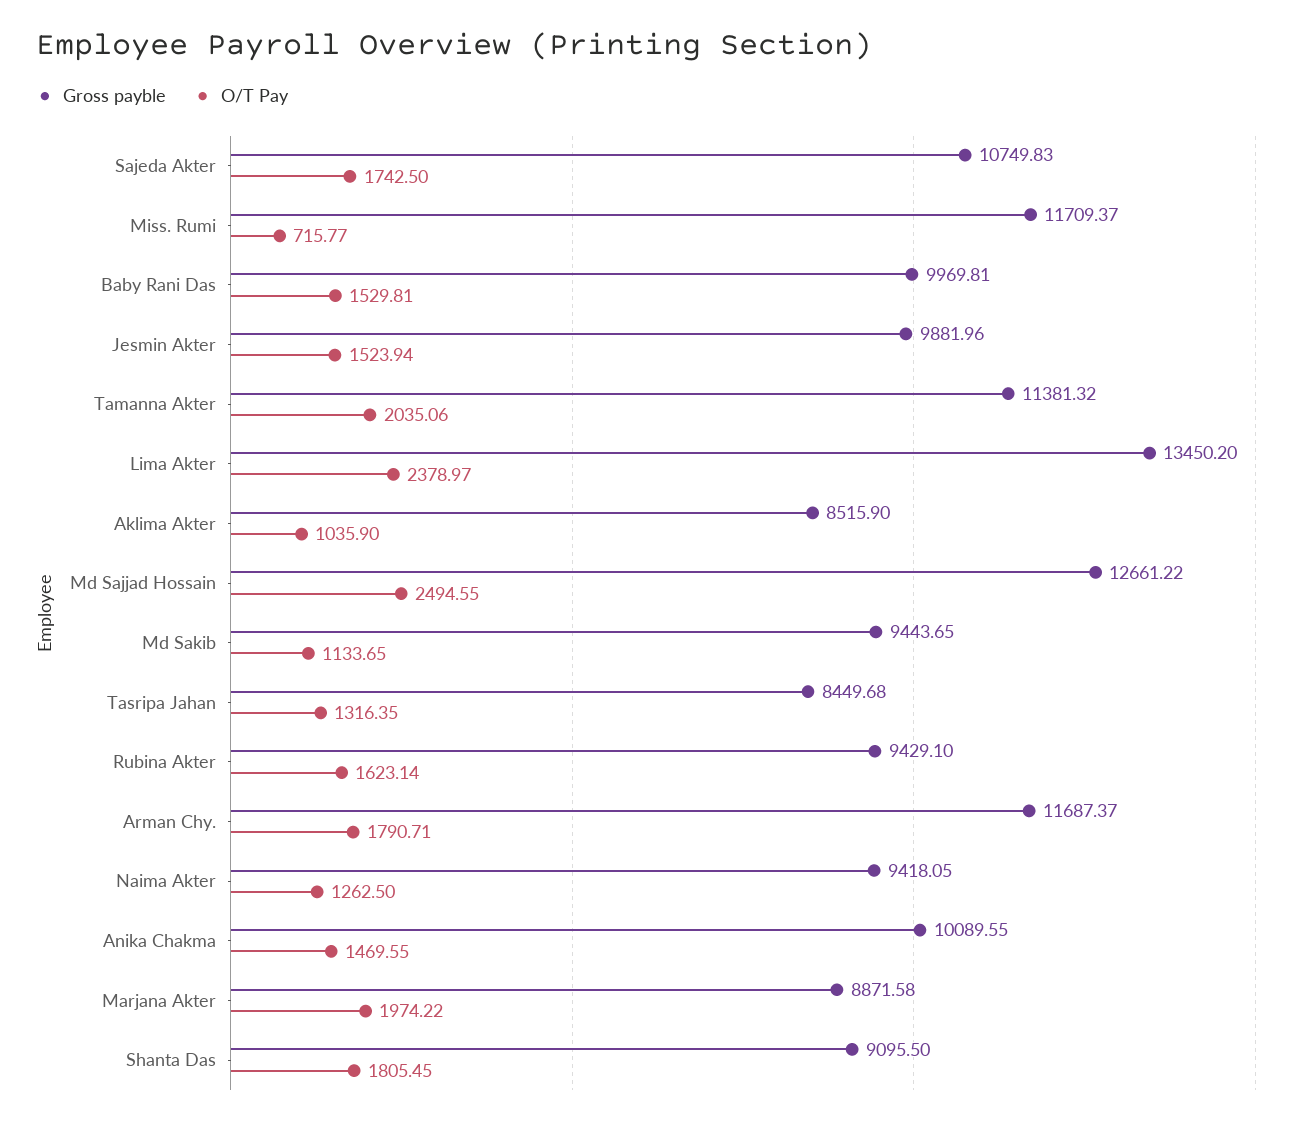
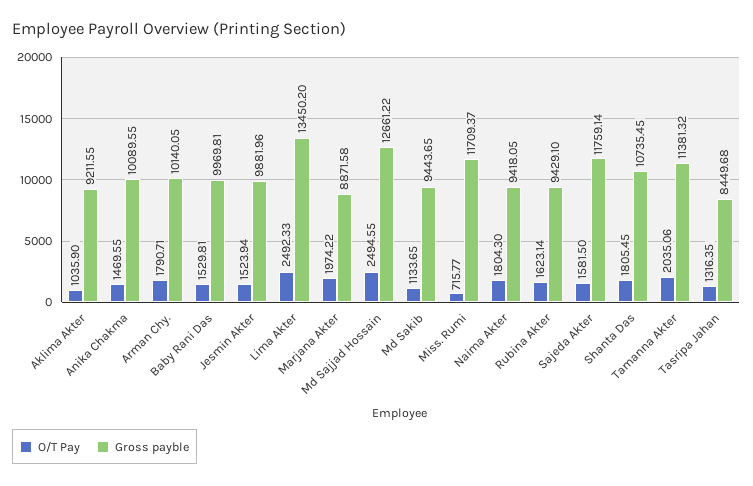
  {
    "Gross payble": {
-     "Sajeda Akter": 10749.83,
+     "Sajeda Akter": 11759.14,
      "Miss. Rumi": 11709.37,
      "Baby Rani Das": 9969.81,
      "Jesmin Akter": 9881.96,
      "Tamanna Akter": 11381.32,
      "Lima Akter": 13450.2,
-     "Aklima Akter": 8515.9,
+     "Aklima Akter": 9211.55,
      "Md Sajjad Hossain": 12661.22,
      "Md Sakib": 9443.65,
      "Tasripa Jahan": 8449.68,
      "Rubina Akter": 9429.1,
-     "Arman Chy.": 11687.37,
+     "Arman Chy.": 10140.05,
      "Naima Akter": 9418.05,
      "Anika Chakma": 10089.55,
      "Marjana Akter": 8871.58,
-     "Shanta Das": 9095.5
+     "Shanta Das": 10735.45
    },
    "O/T Pay": {
-     "Sajeda Akter": 1742.5,
+     "Sajeda Akter": 1581.5,
      "Miss. Rumi": 715.77,
      "Baby Rani Das": 1529.81,
      "Jesmin Akter": 1523.94,
      "Tamanna Akter": 2035.06,
-     "Lima Akter": 2378.97,
+     "Lima Akter": 2492.33,
      "Aklima Akter": 1035.9,
      "Md Sajjad Hossain": 2494.55,
      "Md Sakib": 1133.65,
      "Tasripa Jahan": 1316.35,
      "Rubina Akter": 1623.14,
      "Arman Chy.": 1790.71,
-     "Naima Akter": 1262.5,
+     "Naima Akter": 1804.3,
      "Anika Chakma": 1469.55,
      "Marjana Akter": 1974.22,
      "Shanta Das": 1805.45
    }
  }

